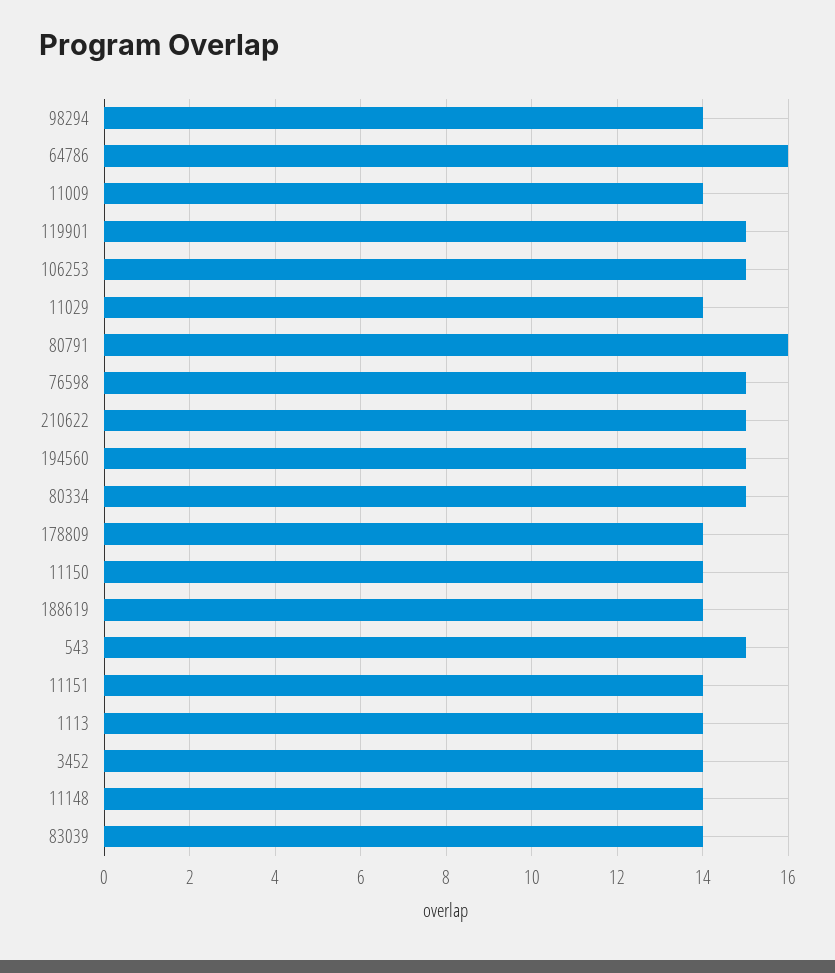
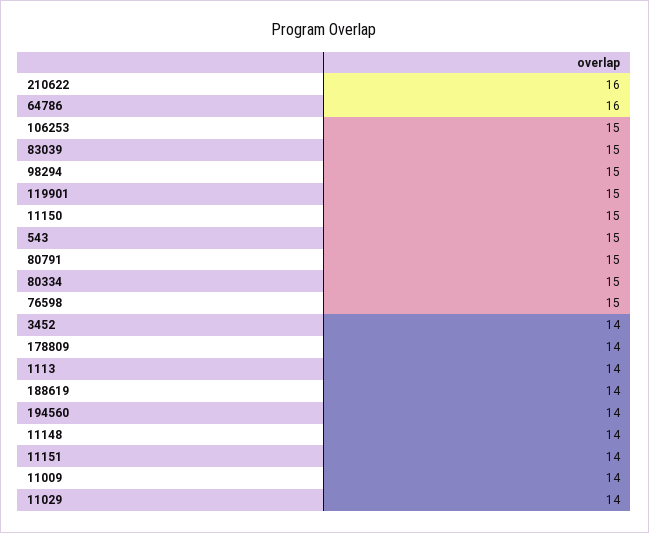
  {
-   "98294": 14,
+   "98294": 15,
    "64786": 16,
    "11009": 14,
    "119901": 15,
    "106253": 15,
    "11029": 14,
-   "80791": 16,
+   "80791": 15,
    "76598": 15,
-   "210622": 15,
+   "210622": 16,
-   "194560": 15,
+   "194560": 14,
    "80334": 15,
    "178809": 14,
-   "11150": 14,
+   "11150": 15,
    "188619": 14,
    "543": 15,
    "11151": 14,
    "1113": 14,
    "3452": 14,
    "11148": 14,
-   "83039": 14
+   "83039": 15
  }

